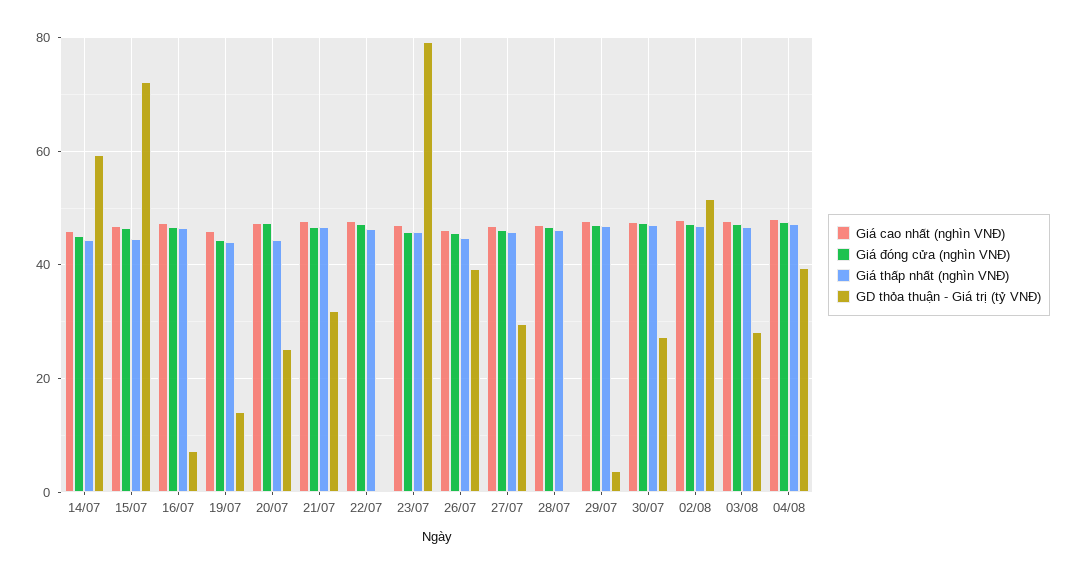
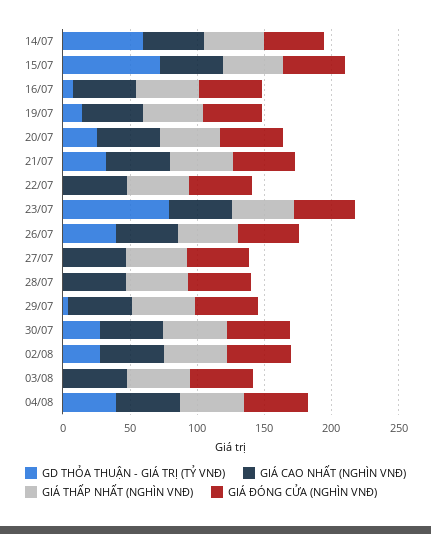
  {
    "Giá cao nhất (nghìn VNĐ)": {
      "14/07": 46,
      "15/07": 46,
      "16/07": 48,
      "19/07": 46,
      "20/07": 48,
      "21/07": 48,
      "22/07": 48,
      "23/07": 48,
      "26/07": 46,
      "27/07": 46,
      "28/07": 48,
      "29/07": 48,
      "30/07": 48,
      "02/08": 48,
      "03/08": 48,
      "04/08": 48
    },
    "Giá đóng cửa (nghìn VNĐ)": {
      "14/07": 46,
      "15/07": 46,
      "16/07": 46,
      "19/07": 44,
      "20/07": 48,
      "21/07": 46,
      "22/07": 48,
      "23/07": 46,
      "26/07": 46,
      "27/07": 46,
      "28/07": 46,
      "29/07": 48,
      "30/07": 48,
      "02/08": 48,
      "03/08": 48,
      "04/08": 48
    },
    "Giá thấp nhất (nghìn VNĐ)": {
      "14/07": 44,
      "15/07": 44,
      "16/07": 46,
      "19/07": 44,
      "20/07": 44,
      "21/07": 46,
      "22/07": 46,
      "23/07": 46,
      "26/07": 44,
      "27/07": 46,
      "28/07": 46,
      "29/07": 46,
      "30/07": 48,
      "02/08": 46,
      "03/08": 46,
      "04/08": 48
    },
    "GD thỏa thuận - Giá trị (tỷ VNĐ)": {
      "14/07": 60,
      "15/07": 72,
      "16/07": 8,
      "19/07": 14,
      "20/07": 26,
      "21/07": 32,
      "22/07": 0,
      "23/07": 80,
      "26/07": 40,
-     "27/07": 30,
+     "27/07": 0,
      "28/07": 0,
      "29/07": 4,
      "30/07": 28,
-     "02/08": 52,
+     "02/08": 30,
-     "03/08": 28,
+     "03/08": 0,
      "04/08": 40
    }
  }

